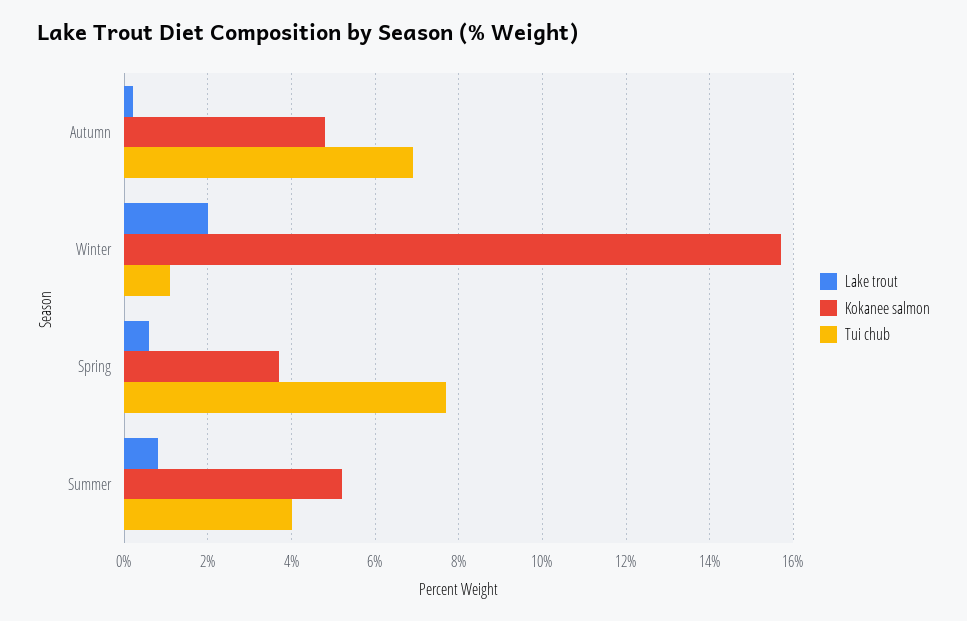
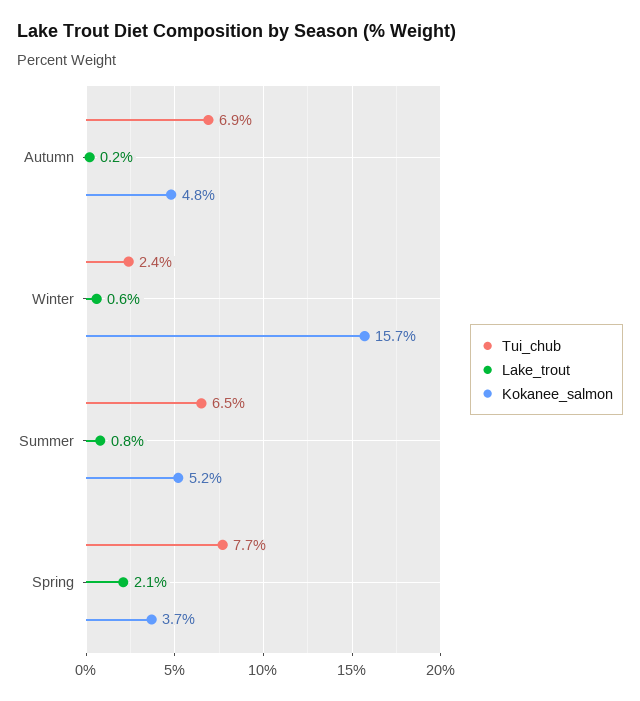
  {
    "Lake trout": {
      "Autumn": 0.2,
-     "Winter": 2,
+     "Winter": 0.6,
-     "Spring": 0.5,
+     "Spring": 2.1,
      "Summer": 0.8
    },
    "Kokanee salmon": {
      "Autumn": 4.8,
      "Winter": 15.7,
      "Spring": 3.7,
      "Summer": 5.2
    },
    "Tui chub": {
      "Autumn": 6.9,
-     "Winter": 1,
+     "Winter": 2.4,
      "Spring": 7.7,
-     "Summer": 4
+     "Summer": 6.5
    }
  }

